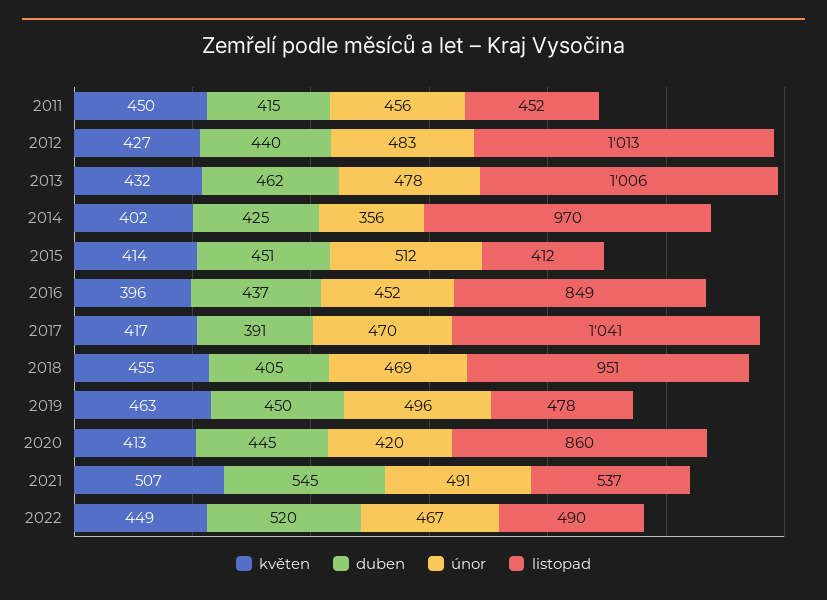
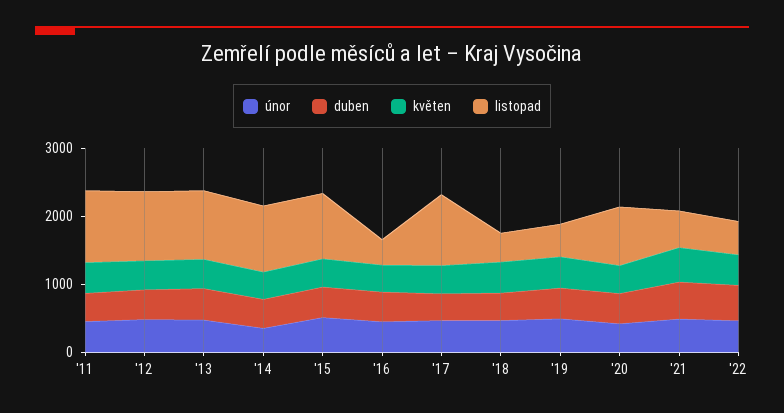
  {
    "květen": {
      "2011": 450,
      "2012": 427,
      "2013": 432,
      "2014": 402,
      "2015": 414,
      "2016": 396,
      "2017": 417,
      "2018": 455,
      "2019": 463,
      "2020": 413,
      "2021": 507,
      "2022": 449
    },
    "duben": {
      "2011": 415,
      "2012": 440,
      "2013": 462,
      "2014": 425,
      "2015": 451,
      "2016": 437,
      "2017": 391,
      "2018": 405,
      "2019": 450,
      "2020": 445,
      "2021": 545,
      "2022": 520
    },
    "únor": {
      "2011": 456,
      "2012": 483,
      "2013": 478,
      "2014": 356,
      "2015": 512,
      "2016": 452,
      "2017": 470,
      "2018": 469,
      "2019": 496,
      "2020": 420,
      "2021": 491,
      "2022": 467
    },
    "listopad": {
-     "2011": 452,
+     "2011": 1000,
      "2012": 1013,
      "2013": 1006,
      "2014": 970,
-     "2015": 412,
+     "2015": 1000,
-     "2016": 849,
+     "2016": 400,
      "2017": 1041,
-     "2018": 951,
+     "2018": 400,
      "2019": 478,
      "2020": 860,
      "2021": 537,
      "2022": 490
    }
  }

